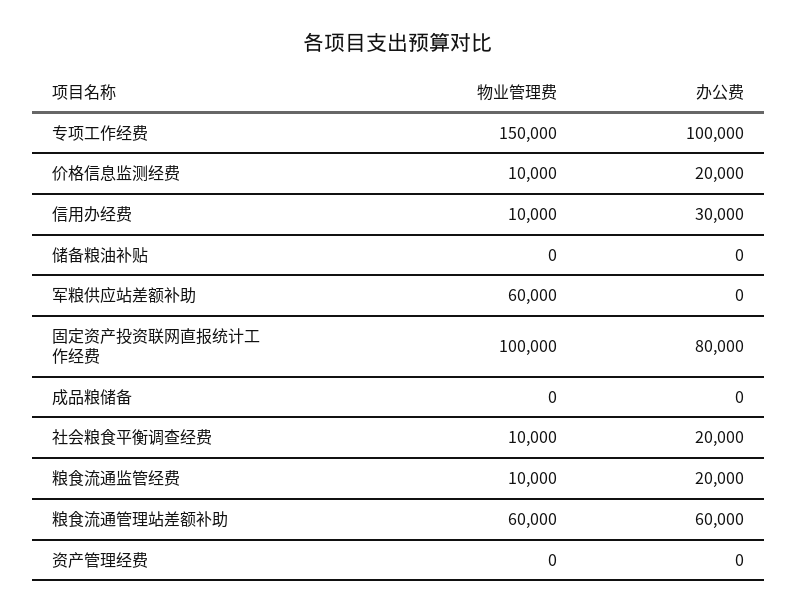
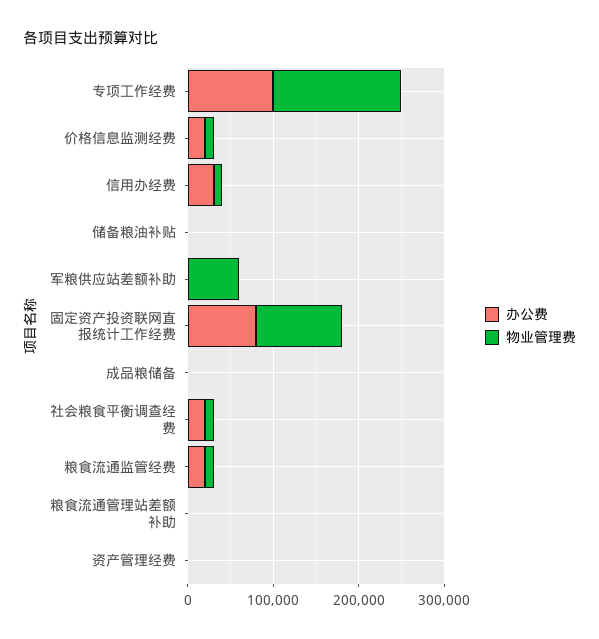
  {
    "物业管理费": {
      "专项工作经费": 150000,
      "价格信息监测经费": 10000,
      "信用办经费": 10000,
      "储备粮油补贴": 0,
      "军粮供应站差额补助": 60000,
      "固定资产投资联网直报统计工作经费": 100000,
      "成品粮储备": 0,
      "社会粮食平衡调查经费": 10000,
      "粮食流通监管经费": 10000,
-     "粮食流通管理站差额补助": 60000,
+     "粮食流通管理站差额补助": 0,
      "资产管理经费": 0
    },
    "办公费": {
      "专项工作经费": 100000,
      "价格信息监测经费": 20000,
      "信用办经费": 30000,
      "储备粮油补贴": 0,
      "军粮供应站差额补助": 0,
      "固定资产投资联网直报统计工作经费": 80000,
      "成品粮储备": 0,
      "社会粮食平衡调查经费": 20000,
      "粮食流通监管经费": 20000,
-     "粮食流通管理站差额补助": 60000,
+     "粮食流通管理站差额补助": 0,
      "资产管理经费": 0
    }
  }

